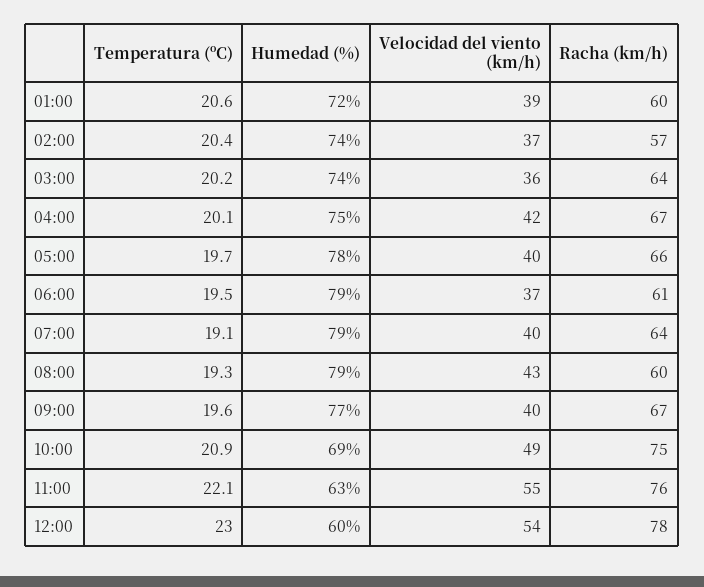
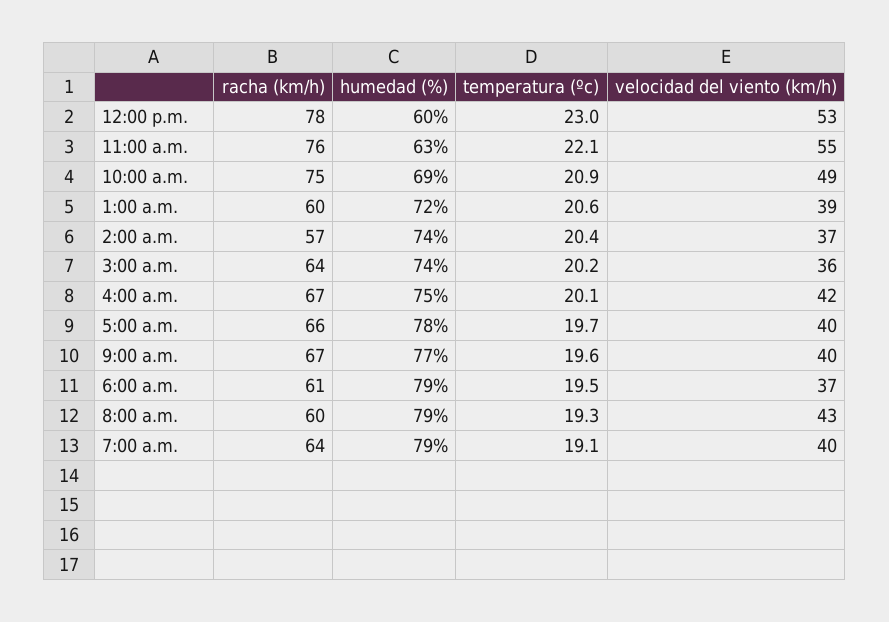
  {
    "Temperatura (ºC)": {
      "01:00": 20.6,
      "02:00": 20.4,
      "03:00": 20.2,
      "04:00": 20.1,
      "05:00": 19.7,
      "06:00": 19.5,
      "07:00": 19.1,
      "08:00": 19.3,
      "09:00": 19.6,
      "10:00": 20.9,
      "11:00": 22.1,
      "12:00": 23
    },
    "Humedad (%)": {
      "01:00": 72,
      "02:00": 74,
      "03:00": 74,
      "04:00": 75,
      "05:00": 78,
      "06:00": 79,
      "07:00": 79,
      "08:00": 79,
      "09:00": 77,
      "10:00": 69,
      "11:00": 63,
      "12:00": 60
    },
    "Velocidad del viento (km/h)": {
      "01:00": 39,
      "02:00": 37,
      "03:00": 36,
      "04:00": 42,
      "05:00": 40,
      "06:00": 37,
      "07:00": 40,
      "08:00": 43,
      "09:00": 40,
      "10:00": 49,
      "11:00": 55,
-     "12:00": 54
+     "12:00": 53
    },
    "Racha (km/h)": {
      "01:00": 60,
      "02:00": 57,
      "03:00": 64,
      "04:00": 67,
      "05:00": 66,
      "06:00": 61,
      "07:00": 64,
      "08:00": 60,
      "09:00": 67,
      "10:00": 75,
      "11:00": 76,
      "12:00": 78
    }
  }

